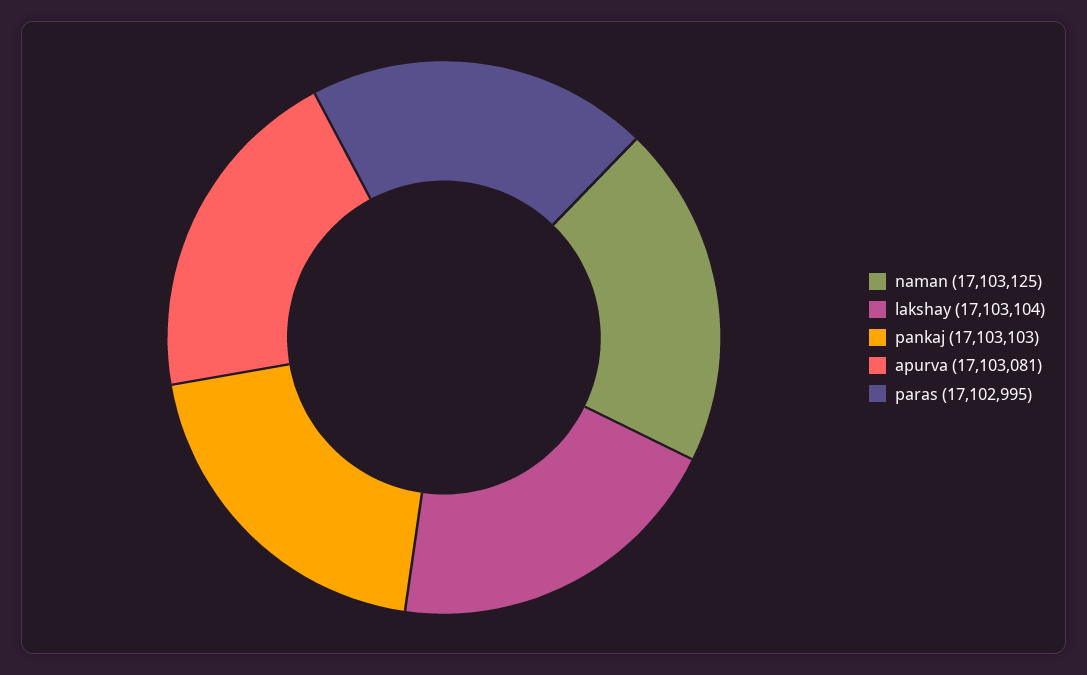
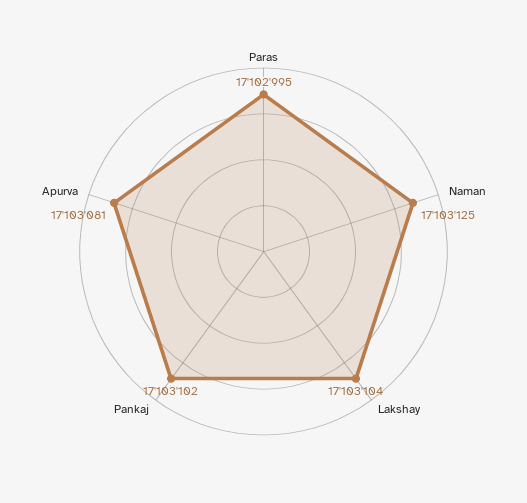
  {
    "naman": 17103125,
    "lakshay": 17103104,
-   "pankaj": 17103103,
+   "pankaj": 17103102,
    "apurva": 17103081,
    "paras": 17102995
  }

